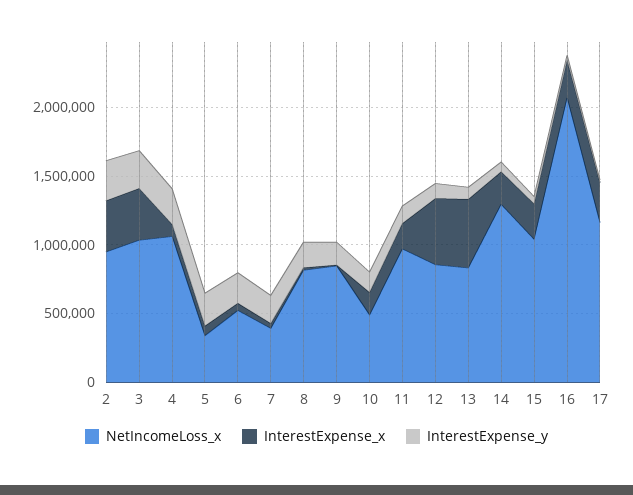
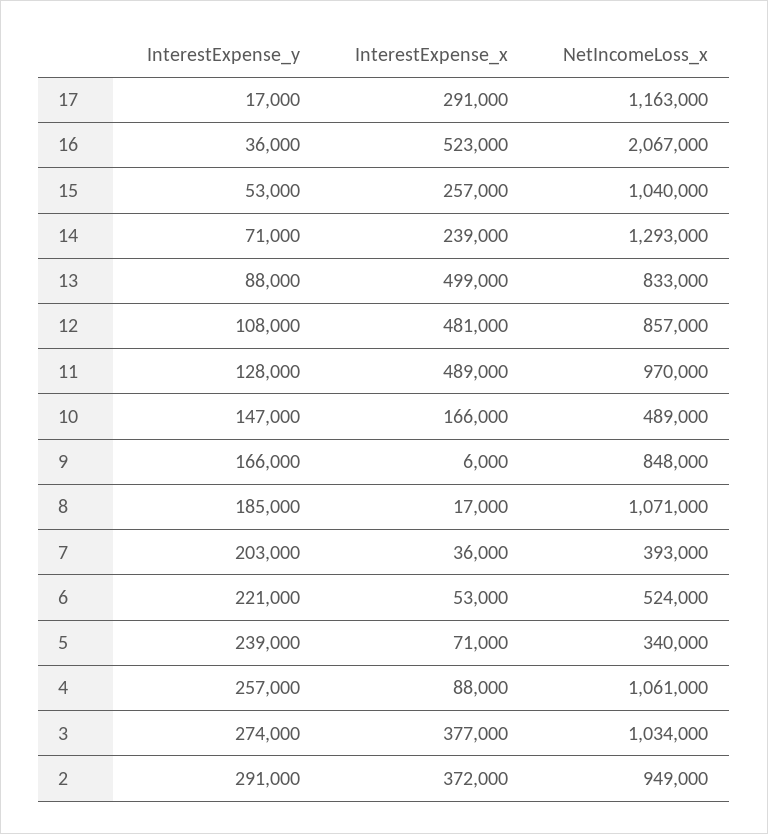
  {
    "NetIncomeLoss_x": {
      "2": 949000,
      "3": 1034000,
      "4": 1061000,
      "5": 340000,
      "6": 524000,
      "7": 393000,
-     "8": 800000,
+     "8": 1071000,
      "9": 848000,
      "10": 489000,
      "11": 970000,
      "12": 857000,
      "13": 833000,
      "14": 1293000,
      "15": 1040000,
      "16": 2067000,
      "17": 1163000
    },
    "InterestExpense_x": {
      "2": 372000,
      "3": 377000,
      "4": 88000,
      "5": 71000,
      "6": 53000,
      "7": 36000,
      "8": 17000,
      "9": 6000,
      "10": 166000,
-     "11": 200000,
+     "11": 489000,
      "12": 481000,
      "13": 499000,
      "14": 239000,
      "15": 257000,
-     "16": 300000,
+     "16": 523000,
      "17": 291000
    },
    "InterestExpense_y": {
      "2": 291000,
      "3": 274000,
      "4": 257000,
      "5": 239000,
      "6": 221000,
      "7": 203000,
      "8": 185000,
      "9": 166000,
      "10": 147000,
      "11": 128000,
      "12": 108000,
      "13": 88000,
      "14": 71000,
      "15": 53000,
      "16": 36000,
      "17": 17000
    }
  }

